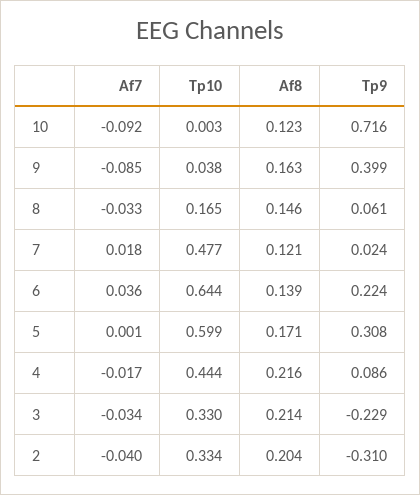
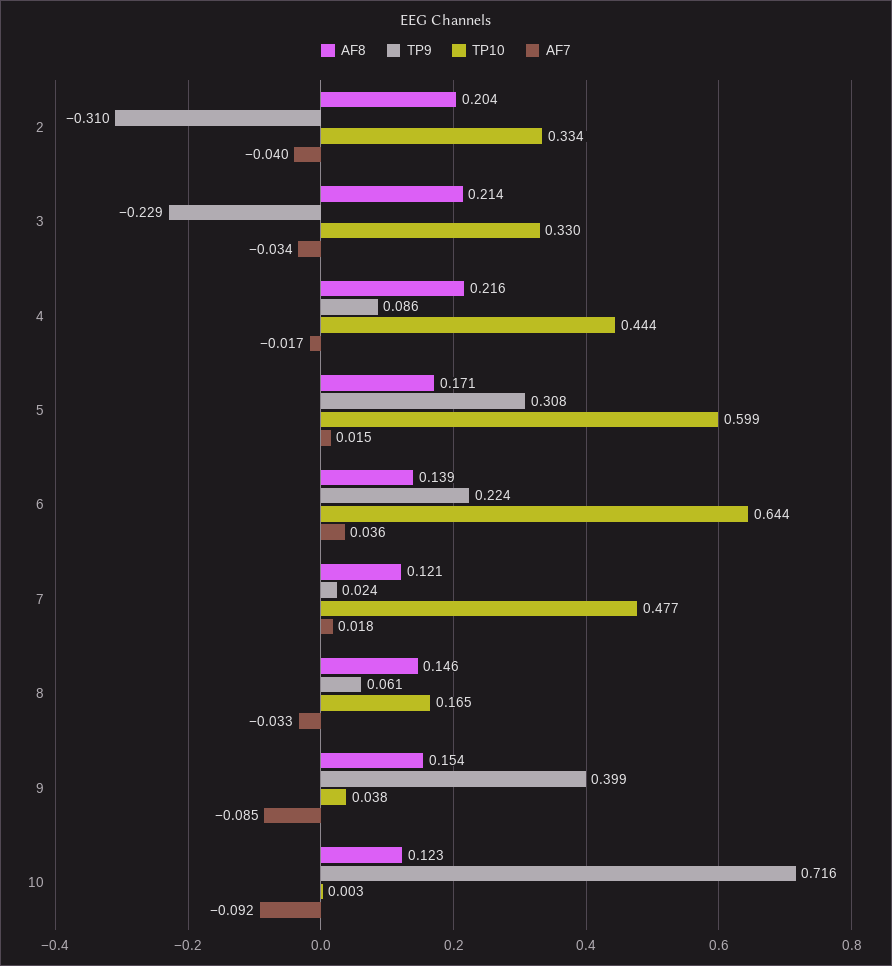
  {
    "Af7": {
      "10": -0.092,
      "9": -0.085,
      "8": -0.033,
      "7": 0.018,
      "6": 0.036,
-     "5": 0.001,
+     "5": 0.015,
      "4": -0.017,
      "3": -0.034,
      "2": -0.04
    },
    "Tp10": {
      "10": 0.003,
      "9": 0.038,
      "8": 0.165,
      "7": 0.477,
      "6": 0.644,
      "5": 0.599,
      "4": 0.444,
      "3": 0.33,
      "2": 0.334
    },
    "Af8": {
      "10": 0.123,
-     "9": 0.163,
+     "9": 0.154,
      "8": 0.146,
      "7": 0.121,
      "6": 0.139,
      "5": 0.171,
      "4": 0.216,
      "3": 0.214,
      "2": 0.204
    },
    "Tp9": {
      "10": 0.716,
      "9": 0.399,
      "8": 0.061,
      "7": 0.024,
      "6": 0.224,
      "5": 0.308,
      "4": 0.086,
      "3": -0.229,
      "2": -0.31
    }
  }

